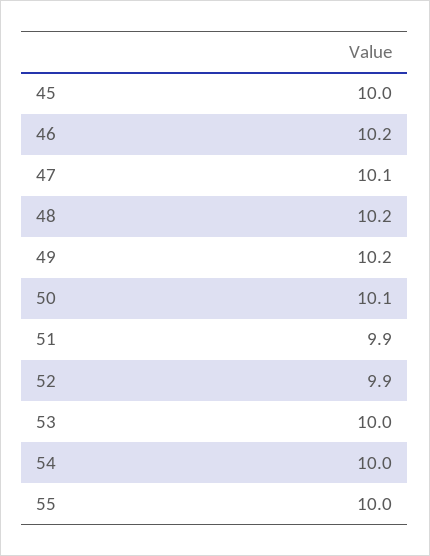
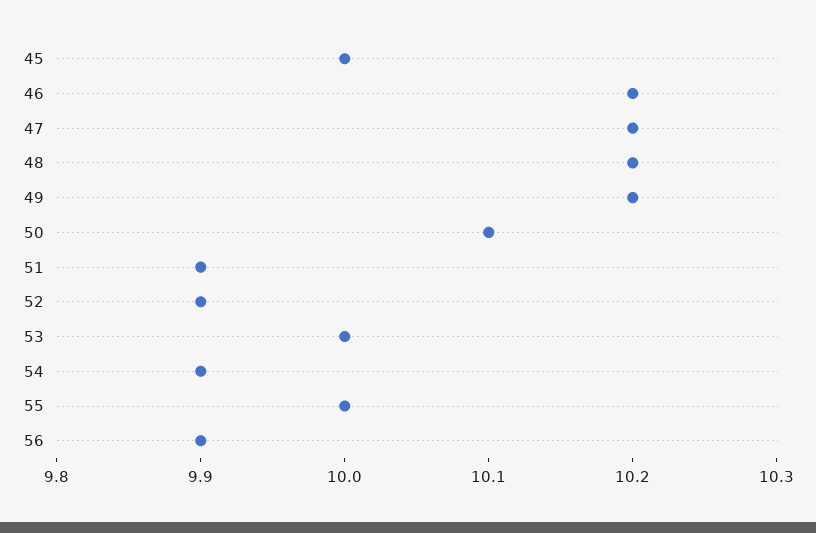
  {
    "45": 10,
    "46": 10.2,
-   "47": 10.1,
+   "47": 10.2,
    "48": 10.2,
    "49": 10.2,
    "50": 10.1,
    "51": 9.9,
    "52": 9.9,
    "53": 10,
-   "54": 10,
+   "54": 9.9,
-   "55": 10
+   "55": 10,
+   "56": 9.9
  }

